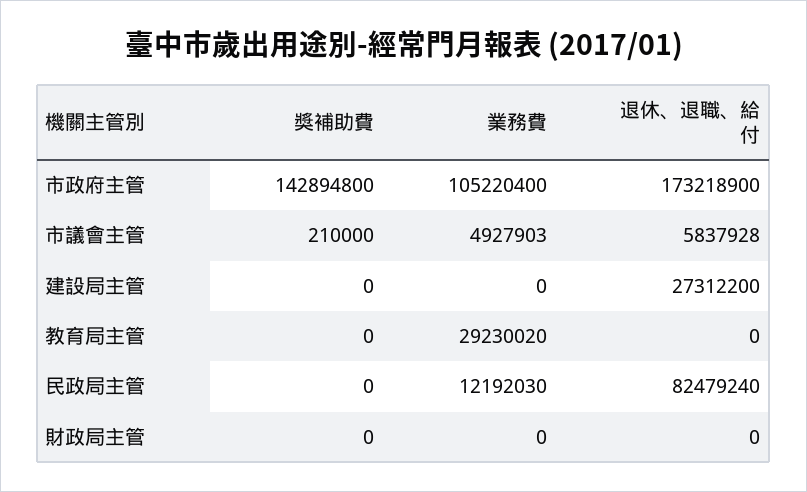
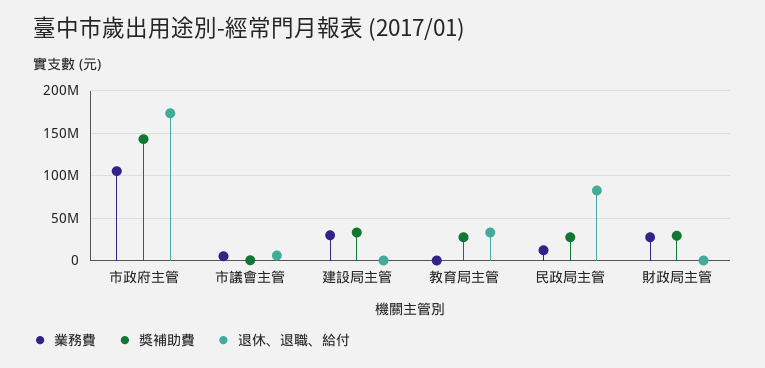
  {
    "獎補助費": {
      "市政府主管": 142894800,
      "市議會主管": 210000,
-     "建設局主管": 0,
+     "建設局主管": 30000000,
-     "教育局主管": 0,
+     "教育局主管": 30000000,
-     "民政局主管": 0,
+     "民政局主管": 30000000,
-     "財政局主管": 0
+     "財政局主管": 30000000
    },
    "業務費": {
      "市政府主管": 105220400,
      "市議會主管": 4927903,
-     "建設局主管": 0,
+     "建設局主管": 30000000,
-     "教育局主管": 29230020,
+     "教育局主管": 0,
      "民政局主管": 12192030,
-     "財政局主管": 0
+     "財政局主管": 30000000
    },
    "退休、退職、給付": {
      "市政府主管": 173218900,
      "市議會主管": 5837928,
-     "建設局主管": 27312200,
+     "建設局主管": 0,
-     "教育局主管": 0,
+     "教育局主管": 30000000,
      "民政局主管": 82479240,
      "財政局主管": 0
    }
  }

